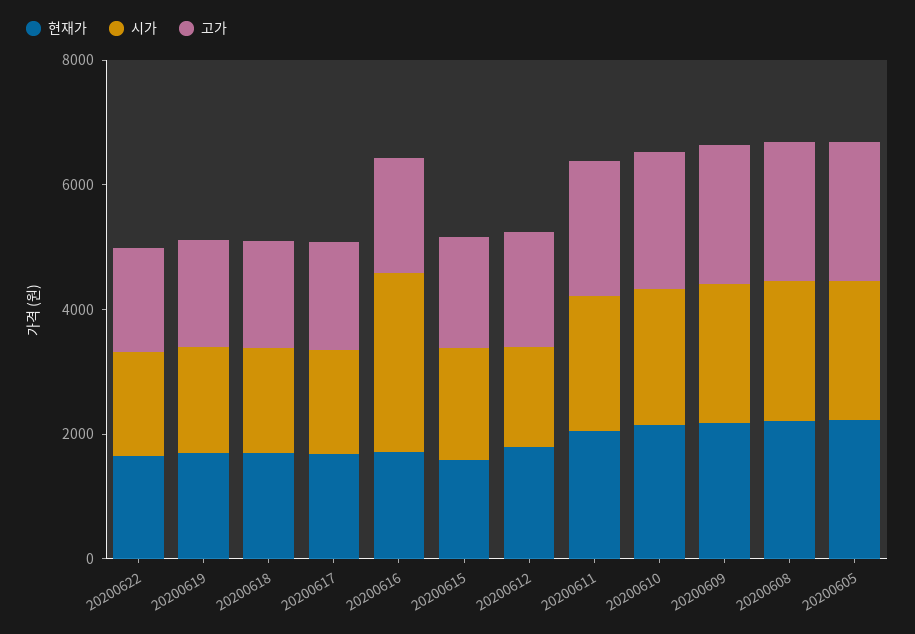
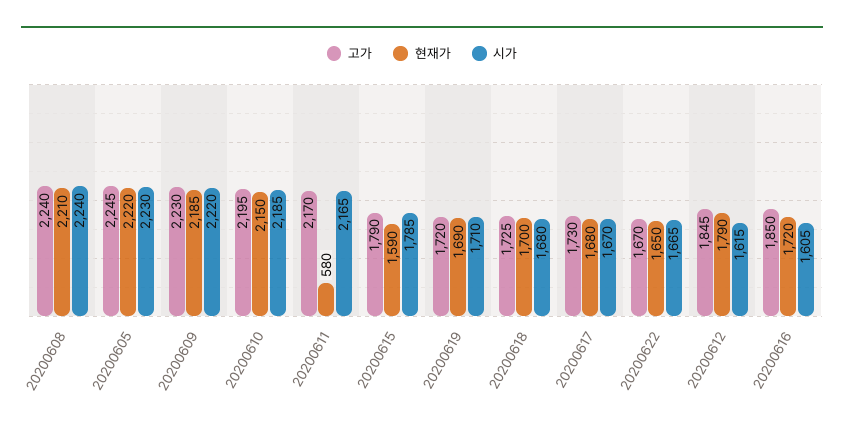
  {
    "현재가": {
      "20200622": 1650,
      "20200619": 1690,
      "20200618": 1700,
      "20200617": 1680,
      "20200616": 1720,
      "20200615": 1590,
      "20200612": 1790,
-     "20200611": 2000,
+     "20200611": 580,
      "20200610": 2150,
      "20200609": 2185,
      "20200608": 2210,
      "20200605": 2220
    },
    "시가": {
      "20200622": 1665,
      "20200619": 1710,
      "20200618": 1680,
      "20200617": 1670,
-     "20200616": 3000,
+     "20200616": 1605,
      "20200615": 1785,
      "20200612": 1615,
      "20200611": 2165,
      "20200610": 2185,
      "20200609": 2220,
      "20200608": 2240,
      "20200605": 2230
    },
    "고가": {
      "20200622": 1670,
      "20200619": 1720,
      "20200618": 1725,
      "20200617": 1730,
      "20200616": 1850,
      "20200615": 1790,
      "20200612": 1845,
      "20200611": 2170,
      "20200610": 2195,
      "20200609": 2230,
      "20200608": 2240,
      "20200605": 2245
    }
  }

